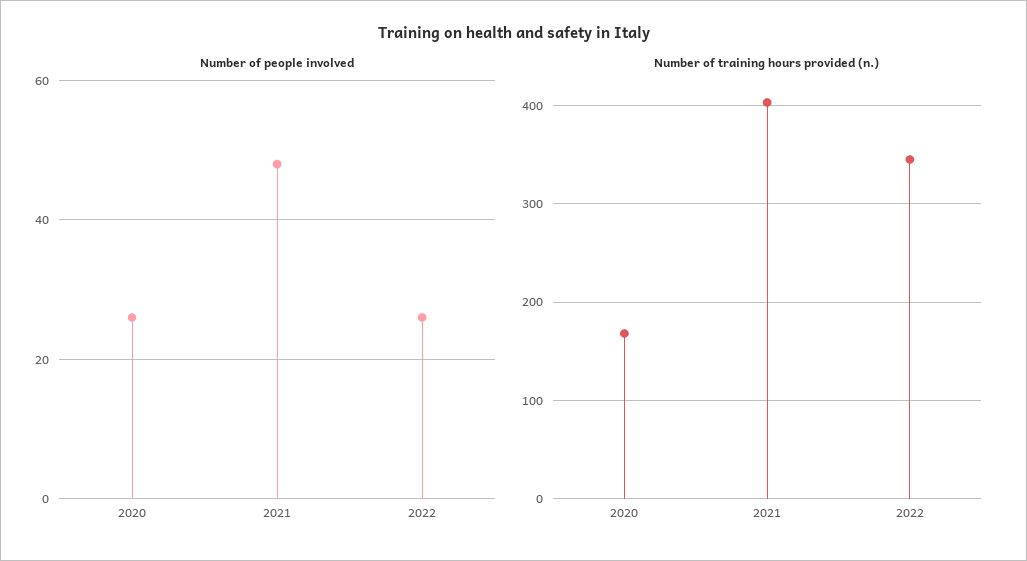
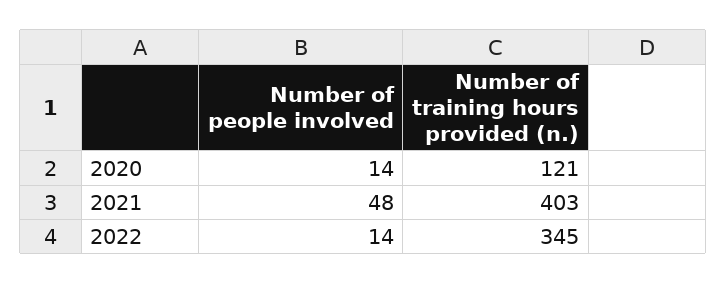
  {
    "Number of people involved": {
-     "2020": 25,
+     "2020": 14,
      "2021": 48,
-     "2022": 25
+     "2022": 14
    },
    "Number of training hours provided (n.)": {
-     "2020": 170,
+     "2020": 121,
      "2021": 403,
      "2022": 345
    }
  }

